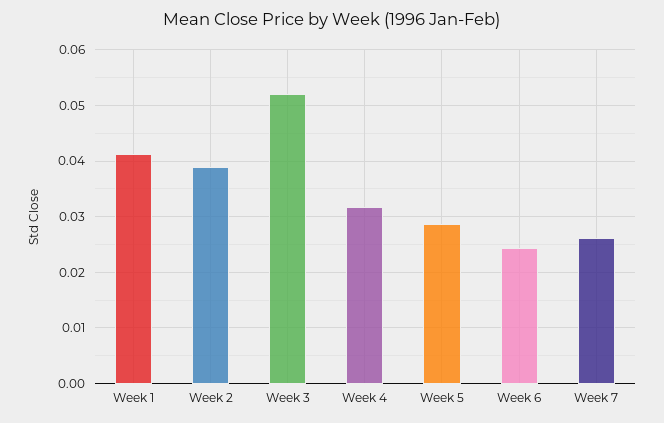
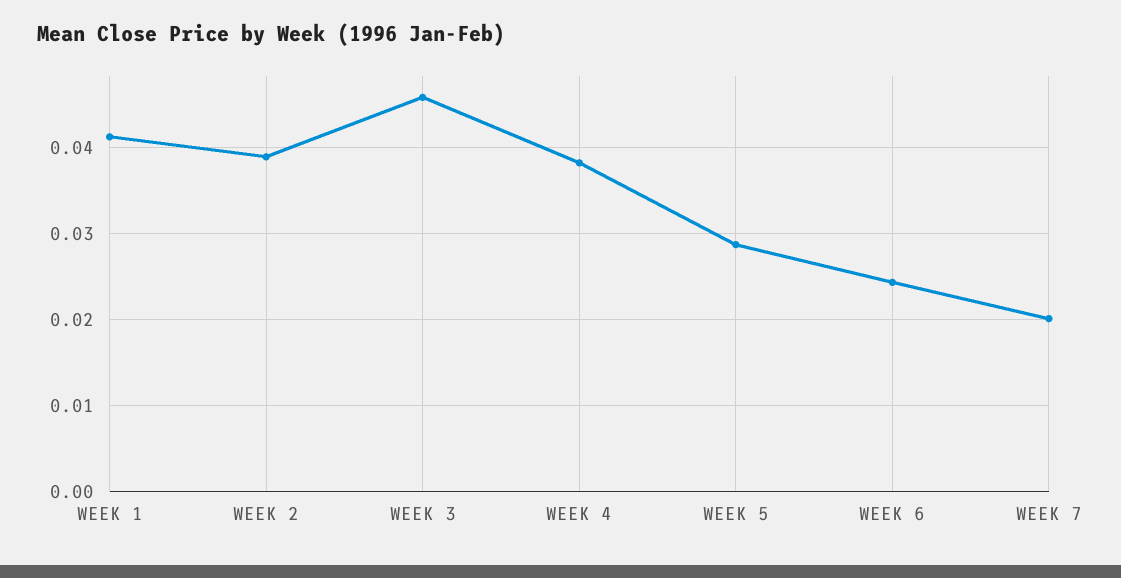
  {
    "Week 1": 0.041,
    "Week 2": 0.039,
-   "Week 3": 0.052,
+   "Week 3": 0.046,
-   "Week 4": 0.032,
+   "Week 4": 0.038,
    "Week 5": 0.029,
    "Week 6": 0.024,
-   "Week 7": 0.026
+   "Week 7": 0.02
  }

